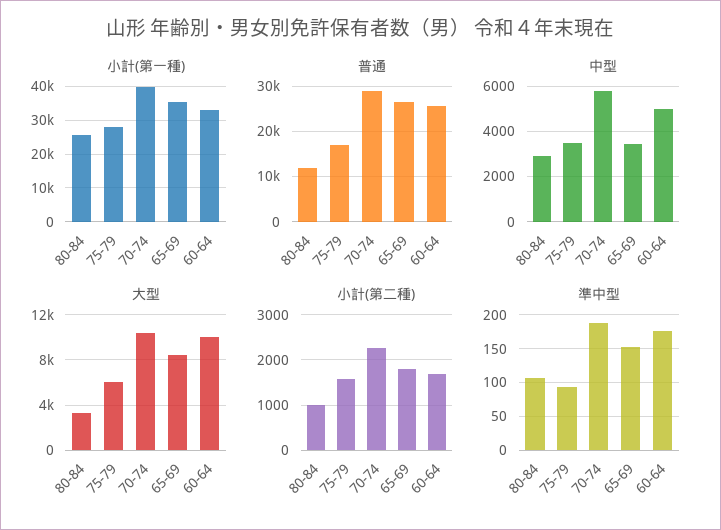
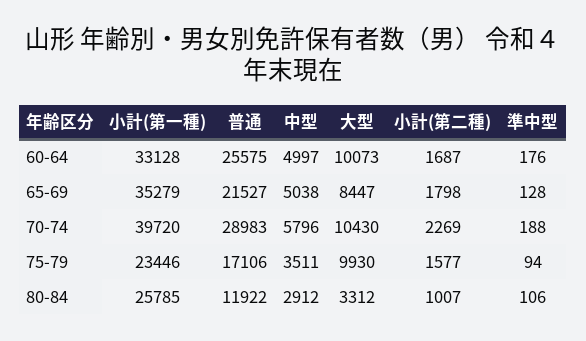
  {
    "小計(第一種)": {
      "80-84": 25785,
-     "75-79": 28000,
+     "75-79": 23446,
      "70-74": 39720,
      "65-69": 35279,
      "60-64": 33128
    },
    "普通": {
      "80-84": 11922,
      "75-79": 17106,
      "70-74": 28983,
-     "65-69": 26000,
+     "65-69": 21527,
      "60-64": 25575
    },
    "中型": {
      "80-84": 2912,
      "75-79": 3511,
      "70-74": 5796,
-     "65-69": 3500,
+     "65-69": 5038,
      "60-64": 4997
    },
    "大型": {
      "80-84": 3312,
-     "75-79": 6000,
+     "75-79": 9930,
      "70-74": 10430,
      "65-69": 8447,
      "60-64": 10073
    },
    "小計(第二種)": {
      "80-84": 1007,
      "75-79": 1577,
      "70-74": 2269,
      "65-69": 1798,
      "60-64": 1687
    },
    "準中型": {
      "80-84": 106,
      "75-79": 94,
      "70-74": 188,
-     "65-69": 150,
+     "65-69": 128,
      "60-64": 176
    }
  }

